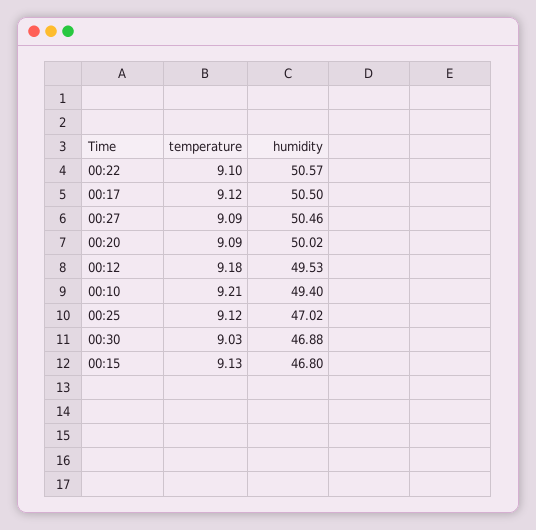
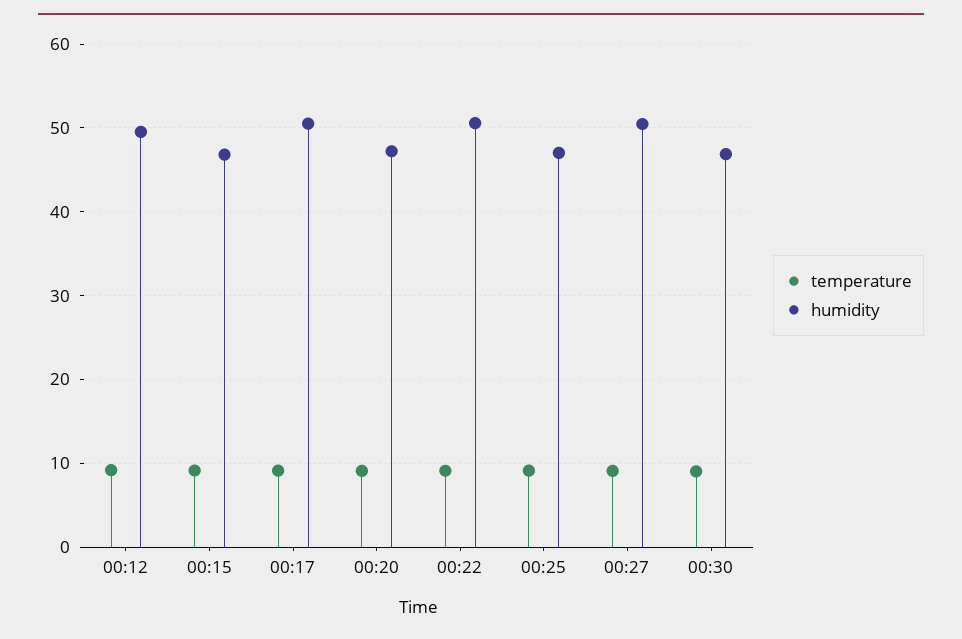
  {
    "temperature": {
      "00:22": 9.1,
      "00:17": 9.12,
      "00:27": 9.09,
      "00:20": 9.09,
      "00:12": 9.18,
-     "00:10": 9.21,
      "00:25": 9.12,
      "00:30": 9.03,
      "00:15": 9.13
    },
    "humidity": {
      "00:22": 50.57,
      "00:17": 50.5,
      "00:27": 50.46,
-     "00:20": 50.02,
+     "00:20": 47,
      "00:12": 49.53,
-     "00:10": 49.4,
      "00:25": 47.02,
      "00:30": 46.88,
      "00:15": 46.8
    }
  }

